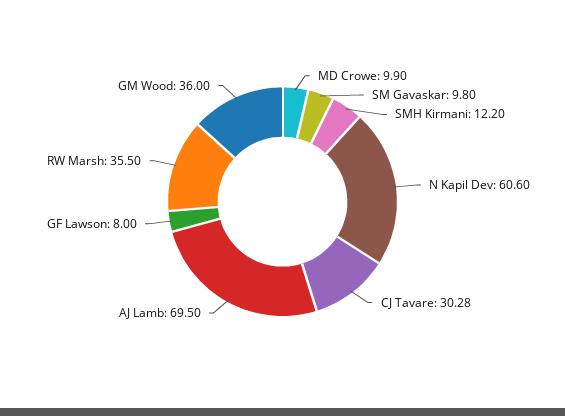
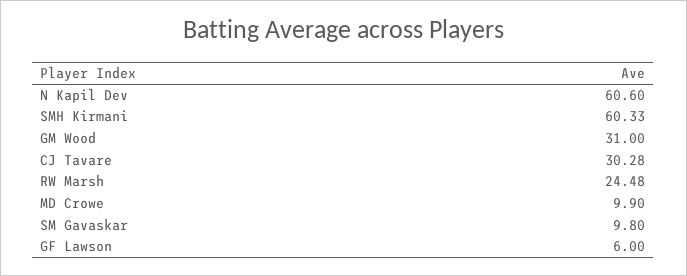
  {
    "MD Crowe": 9.9,
    "SM Gavaskar": 9.8,
-   "SMH Kirmani": 12.2,
+   "SMH Kirmani": 60.33,
    "N Kapil Dev": 60.6,
    "CJ Tavare": 30.28,
-   "AJ Lamb": 69.5,
-   "GF Lawson": 8,
+   "GF Lawson": 6,
-   "RW Marsh": 35.5,
+   "RW Marsh": 24.48,
-   "GM Wood": 36
+   "GM Wood": 31
  }

